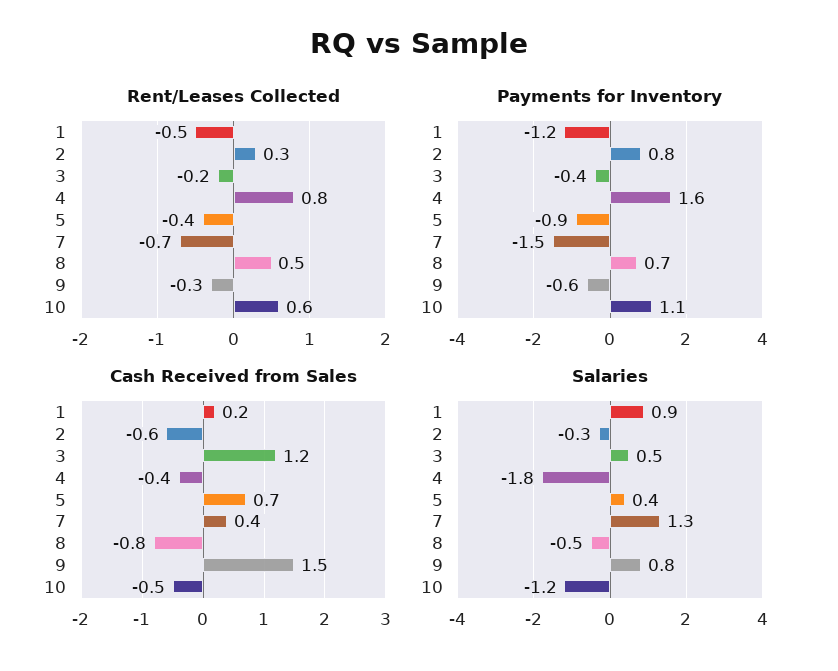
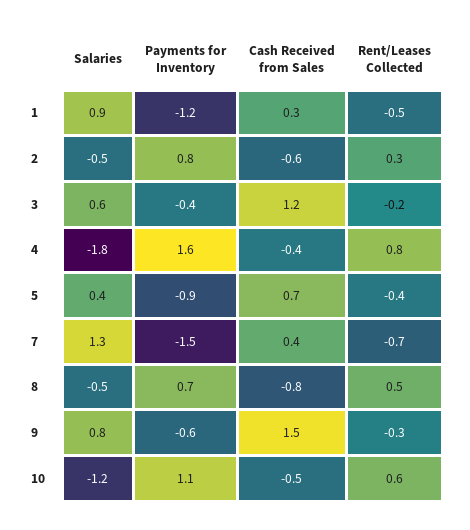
  {
    "Rent/Leases Collected": {
      "1": -0.5,
      "2": 0.3,
      "3": -0.2,
      "4": 0.8,
      "5": -0.4,
      "7": -0.7,
      "8": 0.5,
      "9": -0.3,
      "10": 0.6
    },
    "Payments for Inventory": {
      "1": -1.2,
      "2": 0.8,
      "3": -0.4,
      "4": 1.6,
      "5": -0.9,
      "7": -1.5,
      "8": 0.7,
      "9": -0.6,
      "10": 1.1
    },
    "Cash Received from Sales": {
-     "1": 0.2,
+     "1": 0.3,
      "2": -0.6,
      "3": 1.2,
      "4": -0.4,
      "5": 0.7,
      "7": 0.4,
      "8": -0.8,
      "9": 1.5,
      "10": -0.5
    },
    "Salaries": {
      "1": 0.9,
-     "2": -0.3,
+     "2": -0.5,
-     "3": 0.5,
+     "3": 0.6,
      "4": -1.8,
      "5": 0.4,
      "7": 1.3,
      "8": -0.5,
      "9": 0.8,
      "10": -1.2
    }
  }

